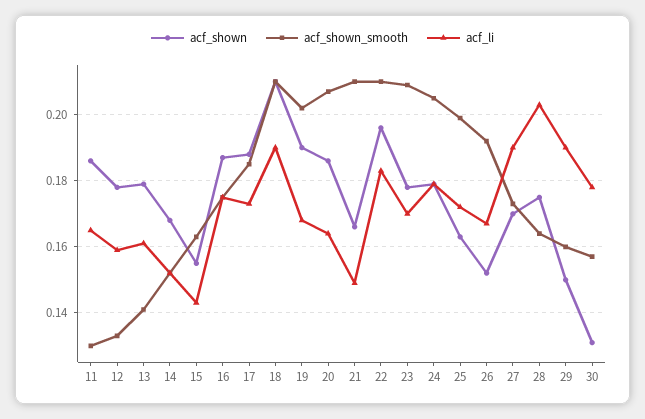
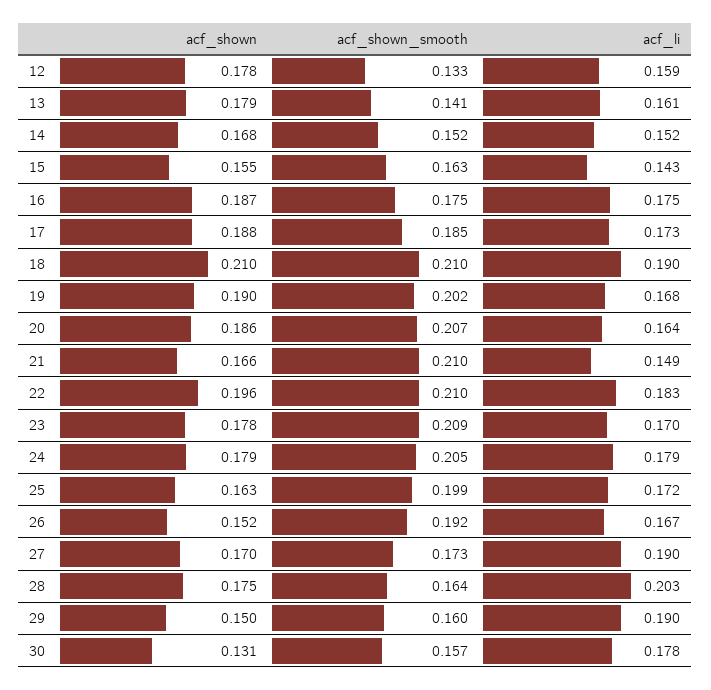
  {
    "acf_shown": {
-     "11": 0.185,
      "12": 0.178,
      "13": 0.179,
      "14": 0.168,
      "15": 0.155,
      "16": 0.187,
      "17": 0.188,
      "18": 0.21,
      "19": 0.19,
      "20": 0.186,
      "21": 0.166,
      "22": 0.196,
      "23": 0.178,
      "24": 0.179,
      "25": 0.163,
      "26": 0.152,
      "27": 0.17,
      "28": 0.175,
      "29": 0.15,
      "30": 0.131
    },
    "acf_shown_smooth": {
-     "11": 0.13,
      "12": 0.133,
      "13": 0.141,
      "14": 0.152,
      "15": 0.163,
      "16": 0.175,
      "17": 0.185,
      "18": 0.21,
      "19": 0.202,
      "20": 0.207,
      "21": 0.21,
      "22": 0.21,
      "23": 0.209,
      "24": 0.205,
      "25": 0.199,
      "26": 0.192,
      "27": 0.173,
      "28": 0.164,
      "29": 0.16,
      "30": 0.157
    },
    "acf_li": {
-     "11": 0.165,
      "12": 0.159,
      "13": 0.161,
      "14": 0.152,
      "15": 0.143,
      "16": 0.175,
      "17": 0.173,
      "18": 0.19,
      "19": 0.168,
      "20": 0.164,
      "21": 0.149,
      "22": 0.183,
      "23": 0.17,
      "24": 0.179,
      "25": 0.172,
      "26": 0.167,
      "27": 0.19,
      "28": 0.203,
      "29": 0.19,
      "30": 0.178
    }
  }

